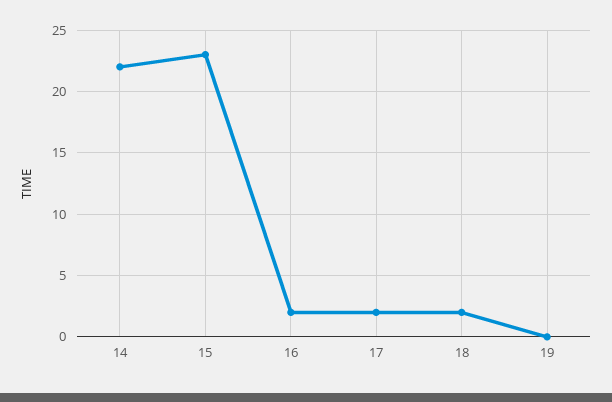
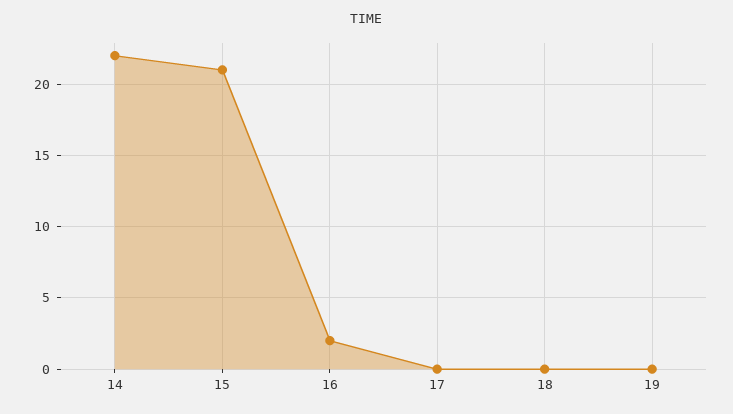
  {
    "14": 22,
-   "15": 23,
+   "15": 21,
    "16": 2,
-   "17": 2,
+   "17": 0,
-   "18": 2,
+   "18": 0,
    "19": 0
  }

